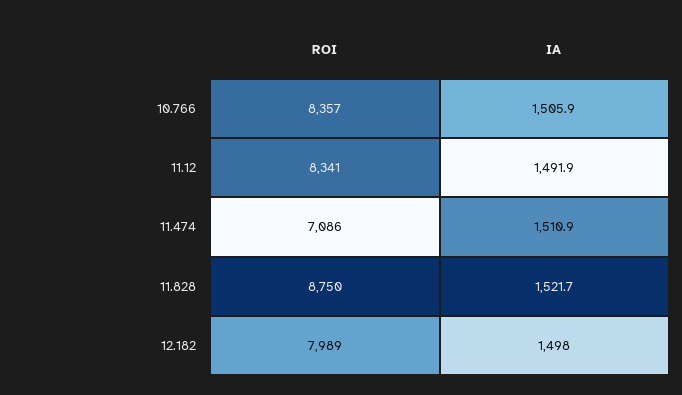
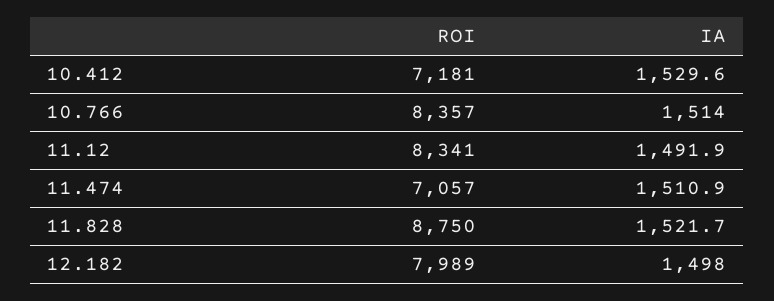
  {
    "ROI": {
      "10.766": 8357,
      "11.12": 8341,
-     "11.474": 7086,
+     "11.474": 7057,
      "11.828": 8750,
-     "12.182": 7989
+     "12.182": 7989,
+     "10.412": 7181
    },
    "IA": {
-     "10.766": 1505.9,
+     "10.766": 1514,
      "11.12": 1491.9,
      "11.474": 1510.9,
      "11.828": 1521.7,
-     "12.182": 1498
+     "12.182": 1498,
+     "10.412": 1529.6
    }
  }

